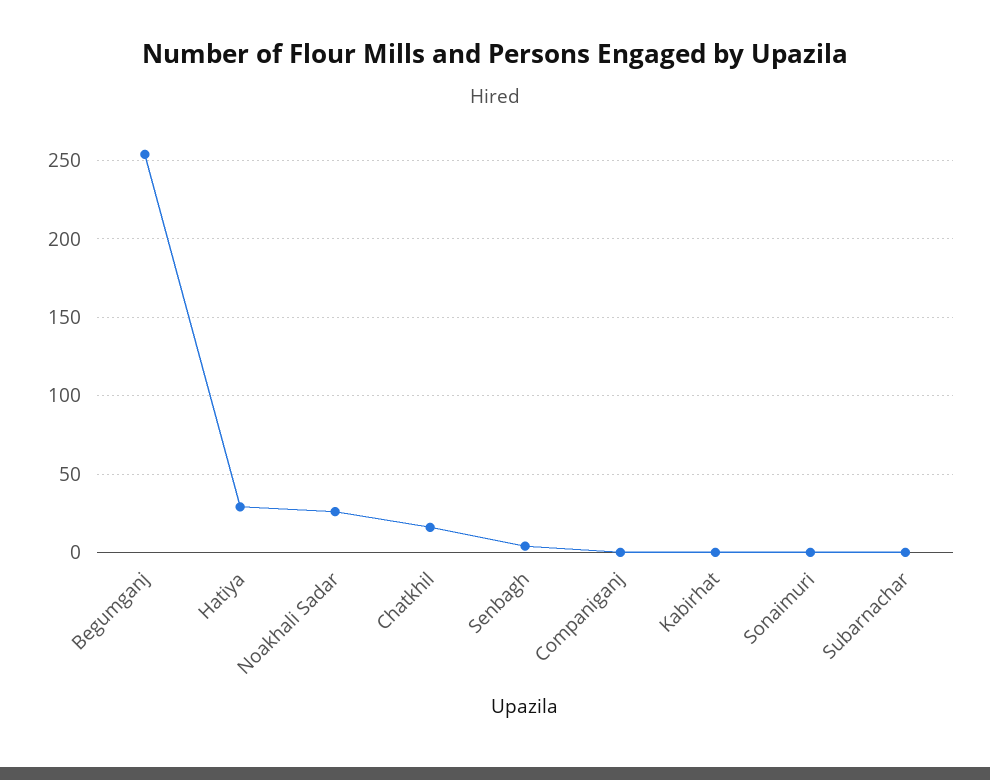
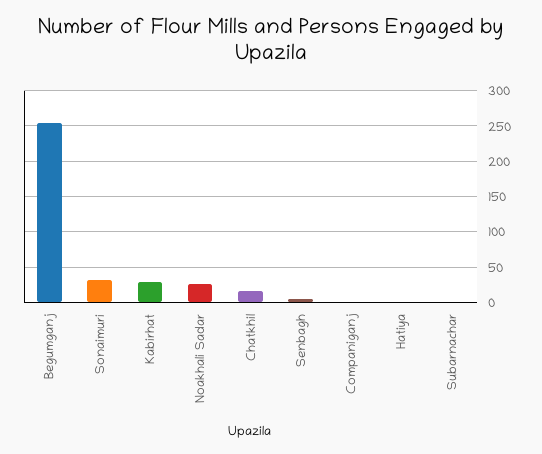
  {
    "Begumganj": 255,
-   "Hatiya": 30,
+   "Hatiya": 0,
    "Noakhali Sadar": 25,
    "Chatkhil": 15,
    "Senbagh": 5,
    "Companiganj": 0,
-   "Kabirhat": 0,
+   "Kabirhat": 30,
-   "Sonaimuri": 0,
+   "Sonaimuri": 30,
    "Subarnachar": 0
  }

